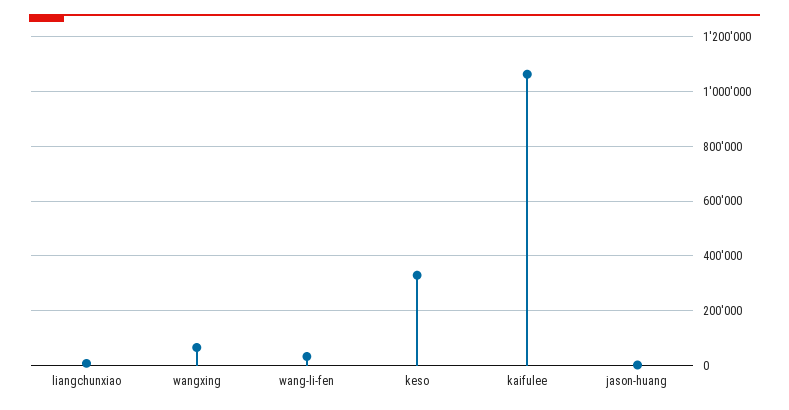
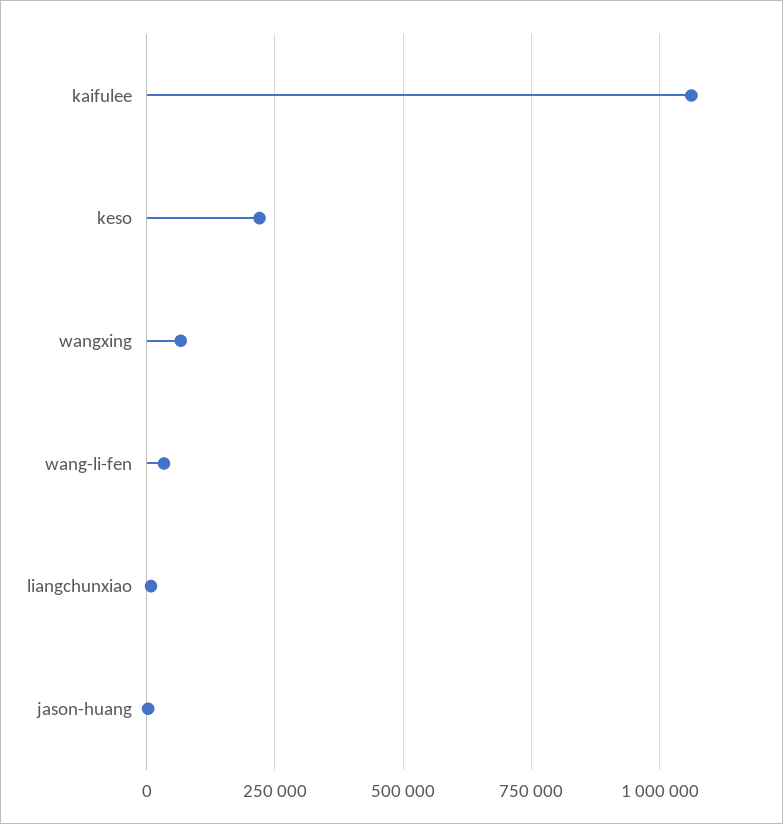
  {
    "liangchunxiao": 0,
    "wangxing": 75000,
    "wang-li-fen": 25000,
-   "keso": 325000,
+   "keso": 225000,
    "kaifulee": 1050000,
    "jason-huang": 0
  }

